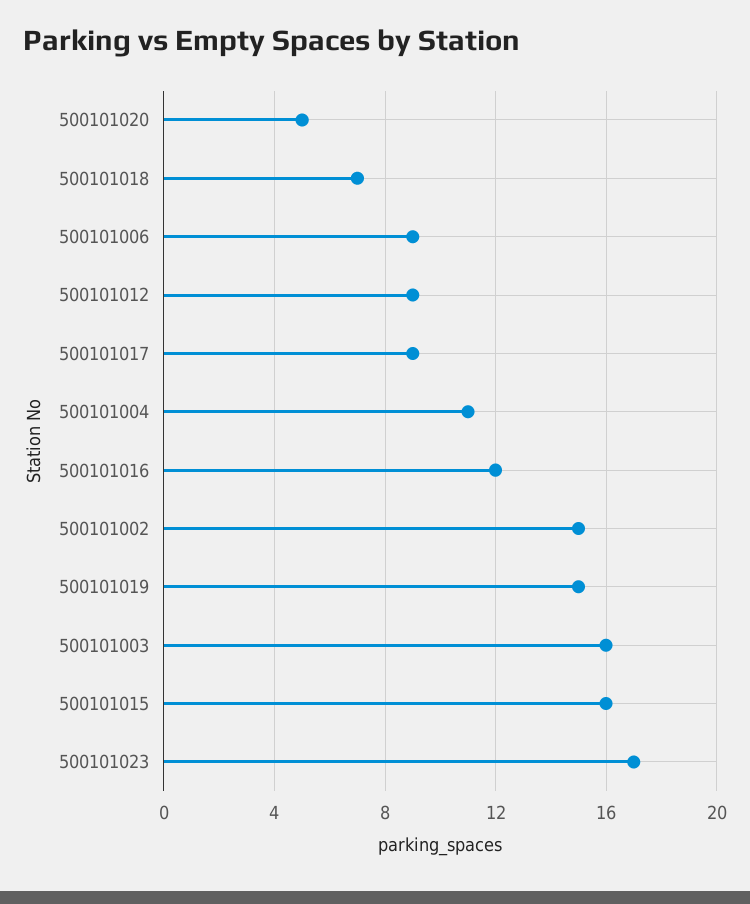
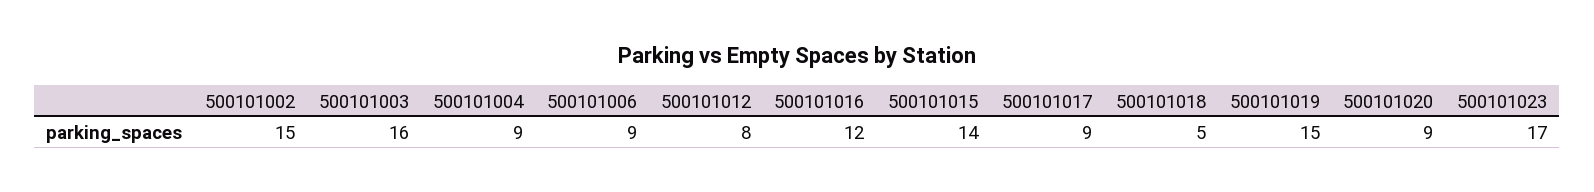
  {
-   "500101020": 5,
+   "500101020": 9,
-   "500101018": 7,
+   "500101018": 5,
    "500101006": 9,
-   "500101012": 9,
+   "500101012": 8,
    "500101017": 9,
-   "500101004": 11,
+   "500101004": 9,
    "500101016": 12,
    "500101002": 15,
    "500101019": 15,
    "500101003": 16,
-   "500101015": 16,
+   "500101015": 14,
    "500101023": 17
  }

